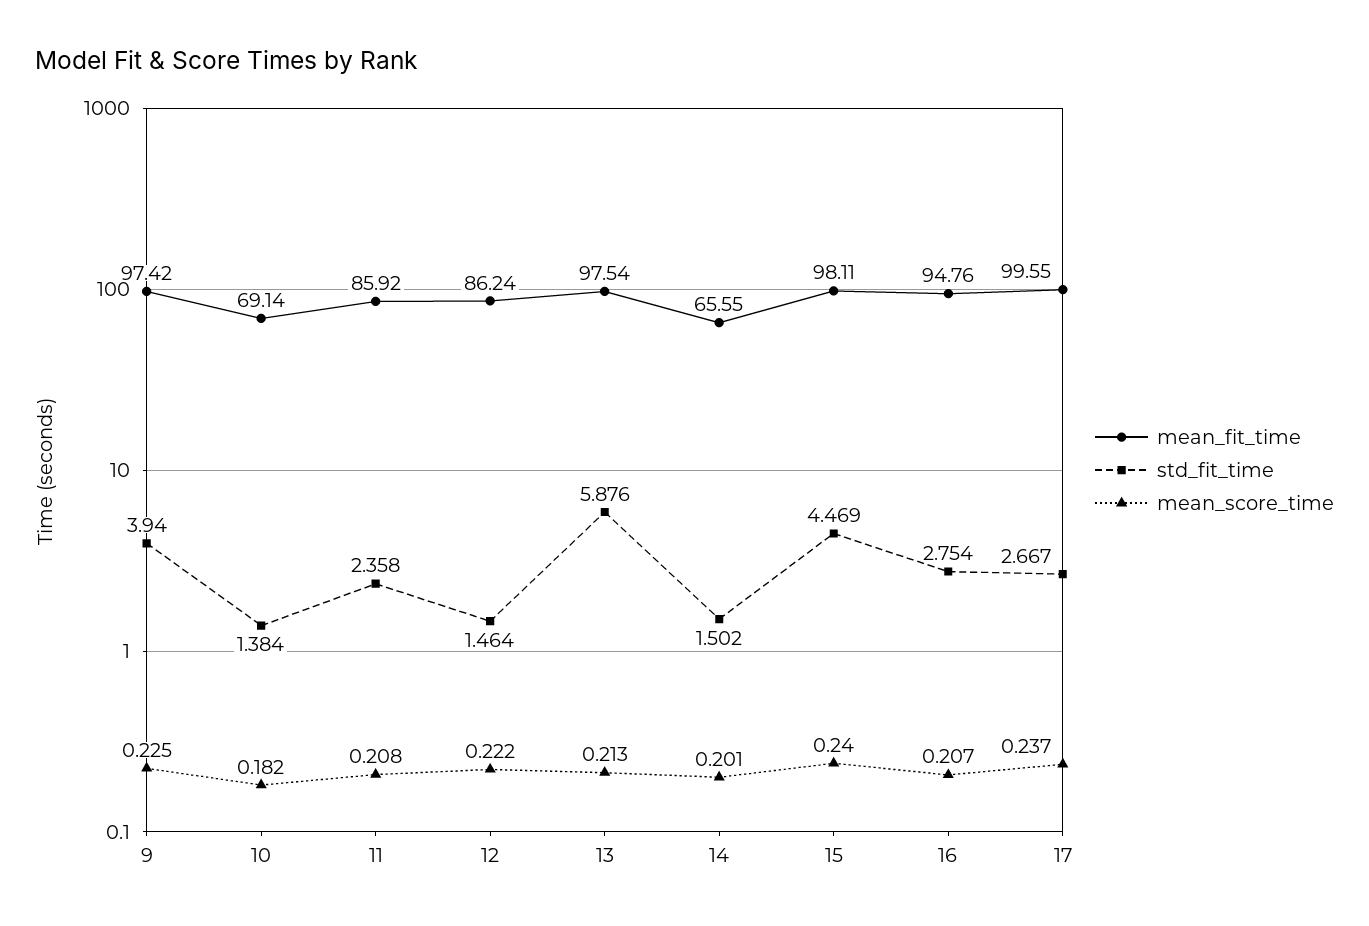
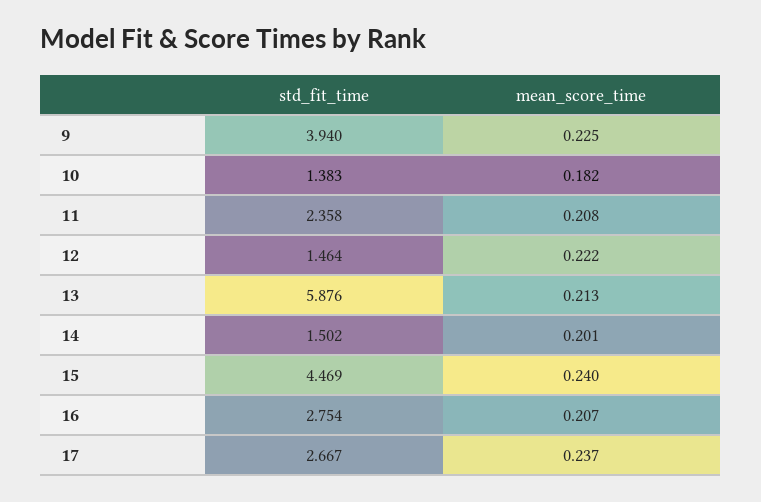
  {
-   "mean_fit_time": {
-     "9": 97.42,
-     "10": 69.14,
-     "11": 85.92,
-     "12": 86.24,
-     "13": 97.54,
-     "14": 65.55,
-     "15": 98.11,
-     "16": 94.76,
-     "17": 99.55
-   },
    "std_fit_time": {
      "9": 3.94,
-     "10": 1.384,
+     "10": 1.383,
      "11": 2.358,
      "12": 1.464,
      "13": 5.876,
      "14": 1.502,
      "15": 4.469,
      "16": 2.754,
      "17": 2.667
    },
    "mean_score_time": {
      "9": 0.225,
      "10": 0.182,
      "11": 0.208,
      "12": 0.222,
      "13": 0.213,
      "14": 0.201,
      "15": 0.24,
      "16": 0.207,
      "17": 0.237
    }
  }

